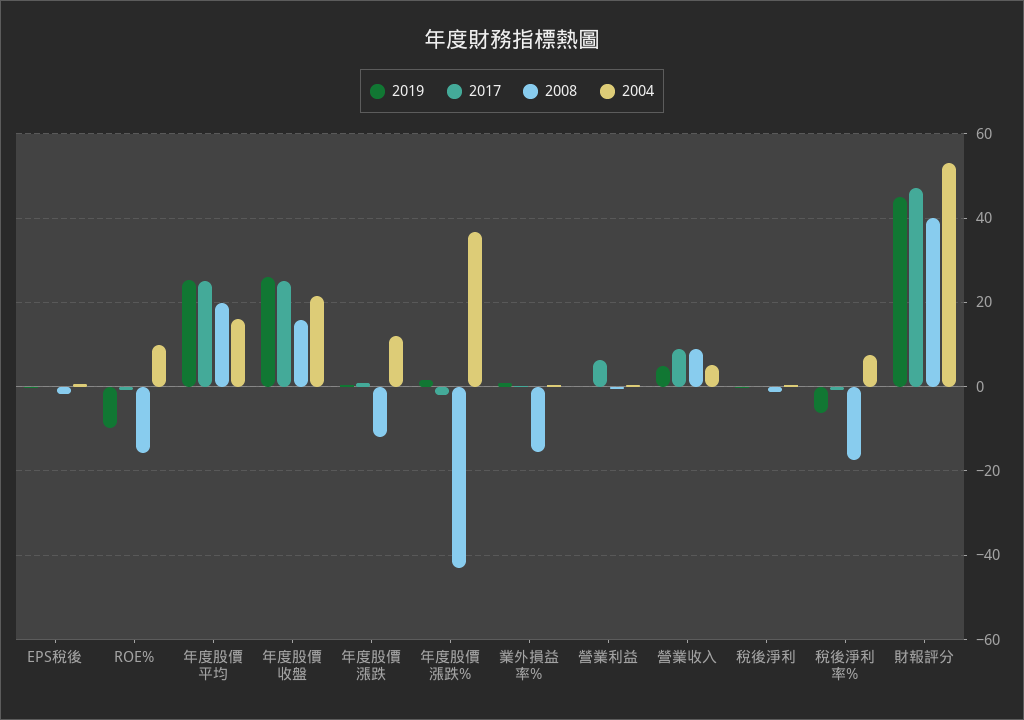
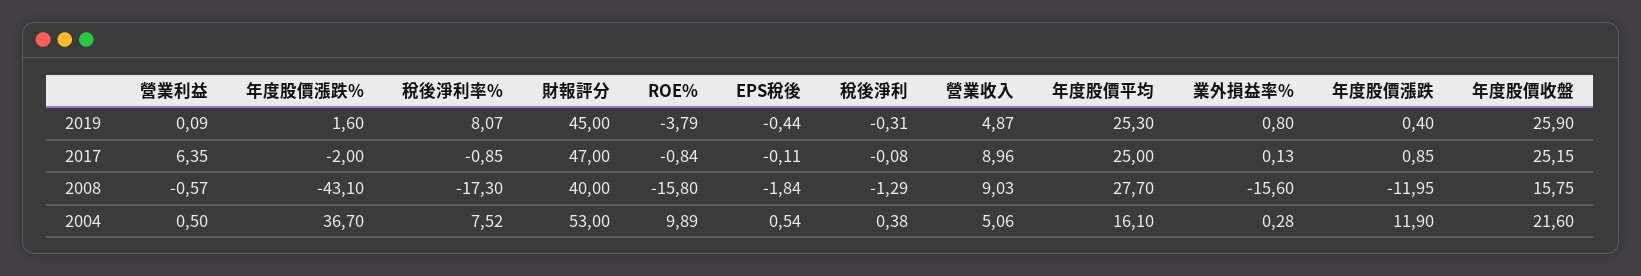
  {
    "2019": {
      "EPS稅後": -0.44,
-     "ROE%": -10,
+     "ROE%": -3.79,
      "年度股價平均": 25.3,
      "年度股價收盤": 25.9,
      "年度股價漲跌": 0.4,
      "年度股價漲跌%": 1.6,
      "業外損益率%": 0.8,
      "營業利益": 0.09,
      "營業收入": 4.87,
      "稅後淨利": -0.31,
-     "稅後淨利率%": -6,
+     "稅後淨利率%": 8.07,
      "財報評分": 45
    },
    "2017": {
      "EPS稅後": -0.11,
      "ROE%": -0.84,
      "年度股價平均": 25,
      "年度股價收盤": 25.15,
      "年度股價漲跌": 0.85,
      "年度股價漲跌%": -2,
      "業外損益率%": 0.13,
      "營業利益": 6.35,
      "營業收入": 8.96,
      "稅後淨利": -0.08,
      "稅後淨利率%": -0.85,
      "財報評分": 47
    },
    "2008": {
      "EPS稅後": -1.84,
      "ROE%": -15.8,
-     "年度股價平均": 20,
+     "年度股價平均": 27.7,
      "年度股價收盤": 15.75,
      "年度股價漲跌": -11.95,
      "年度股價漲跌%": -43.1,
      "業外損益率%": -15.6,
      "營業利益": -0.57,
      "營業收入": 9.03,
      "稅後淨利": -1.29,
      "稅後淨利率%": -17.3,
      "財報評分": 40
    },
    "2004": {
      "EPS稅後": 0.54,
      "ROE%": 9.89,
      "年度股價平均": 16.1,
      "年度股價收盤": 21.6,
      "年度股價漲跌": 11.9,
      "年度股價漲跌%": 36.7,
      "業外損益率%": 0.28,
      "營業利益": 0.5,
      "營業收入": 5.06,
      "稅後淨利": 0.38,
      "稅後淨利率%": 7.52,
      "財報評分": 53
    }
  }

